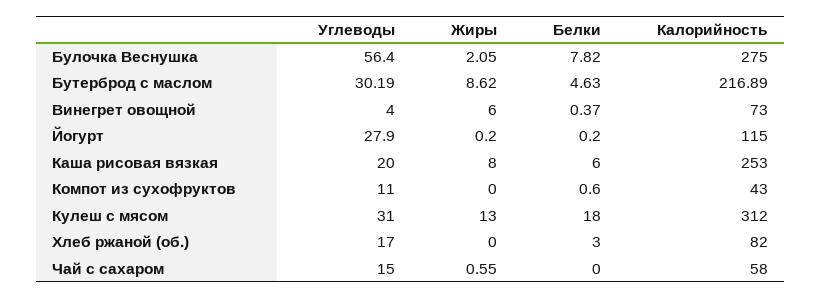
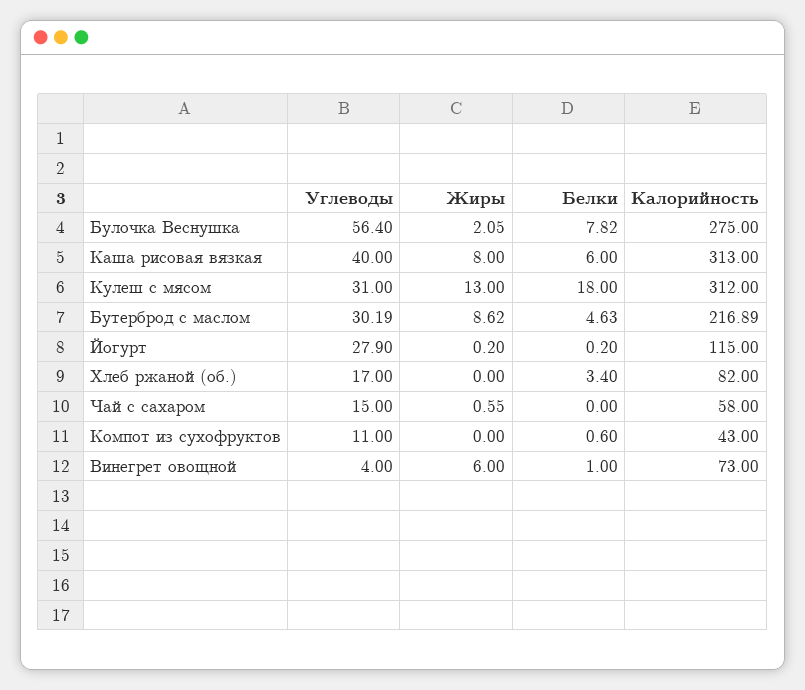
  {
    "Углеводы": {
      "Булочка Веснушка": 56.4,
      "Бутерброд с маслом": 30.19,
      "Винегрет овощной": 4,
      "Йогурт": 27.9,
-     "Каша рисовая вязкая": 20,
+     "Каша рисовая вязкая": 40,
      "Компот из сухофруктов": 11,
      "Кулеш с мясом": 31,
      "Хлеб ржаной (об.)": 17,
      "Чай с сахаром": 15
    },
    "Жиры": {
      "Булочка Веснушка": 2.05,
      "Бутерброд с маслом": 8.62,
      "Винегрет овощной": 6,
      "Йогурт": 0.2,
      "Каша рисовая вязкая": 8,
      "Компот из сухофруктов": 0,
      "Кулеш с мясом": 13,
      "Хлеб ржаной (об.)": 0,
      "Чай с сахаром": 0.55
    },
    "Белки": {
      "Булочка Веснушка": 7.82,
      "Бутерброд с маслом": 4.63,
-     "Винегрет овощной": 0.37,
+     "Винегрет овощной": 1,
      "Йогурт": 0.2,
      "Каша рисовая вязкая": 6,
      "Компот из сухофруктов": 0.6,
      "Кулеш с мясом": 18,
-     "Хлеб ржаной (об.)": 3,
+     "Хлеб ржаной (об.)": 3.4,
      "Чай с сахаром": 0
    },
    "Калорийность": {
      "Булочка Веснушка": 275,
      "Бутерброд с маслом": 216.89,
      "Винегрет овощной": 73,
      "Йогурт": 115,
-     "Каша рисовая вязкая": 253,
+     "Каша рисовая вязкая": 313,
      "Компот из сухофруктов": 43,
      "Кулеш с мясом": 312,
      "Хлеб ржаной (об.)": 82,
      "Чай с сахаром": 58
    }
  }

